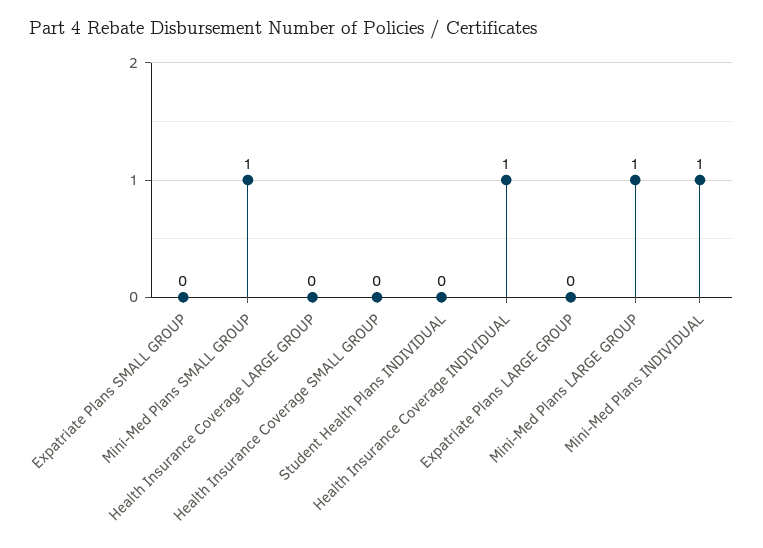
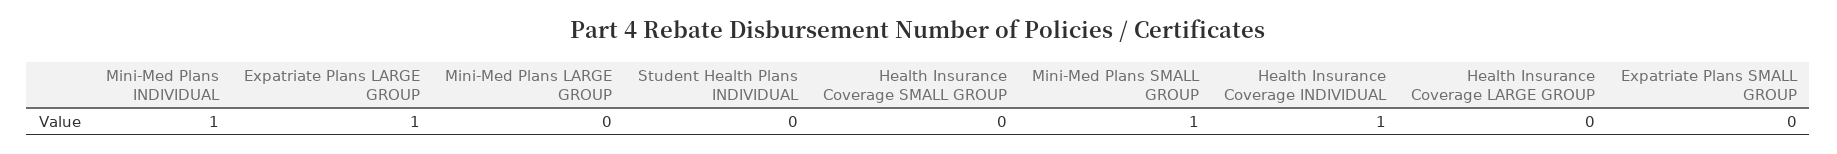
  {
    "Expatriate Plans SMALL GROUP": 0,
    "Mini-Med Plans SMALL GROUP": 1,
    "Health Insurance Coverage LARGE GROUP": 0,
    "Health Insurance Coverage SMALL GROUP": 0,
    "Student Health Plans INDIVIDUAL": 0,
    "Health Insurance Coverage INDIVIDUAL": 1,
-   "Expatriate Plans LARGE GROUP": 0,
+   "Expatriate Plans LARGE GROUP": 1,
-   "Mini-Med Plans LARGE GROUP": 1,
+   "Mini-Med Plans LARGE GROUP": 0,
    "Mini-Med Plans INDIVIDUAL": 1
  }

